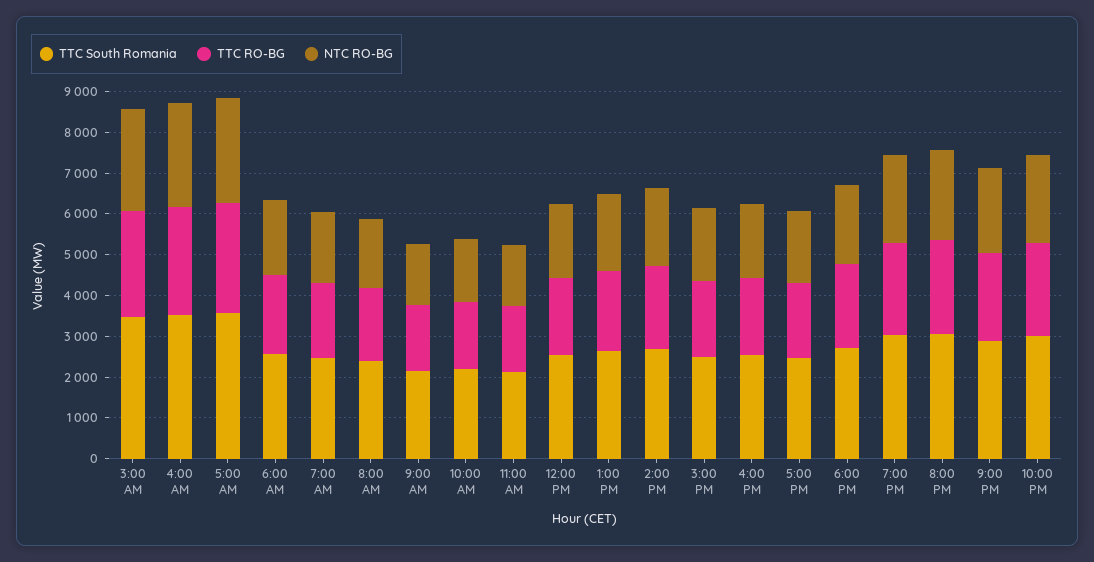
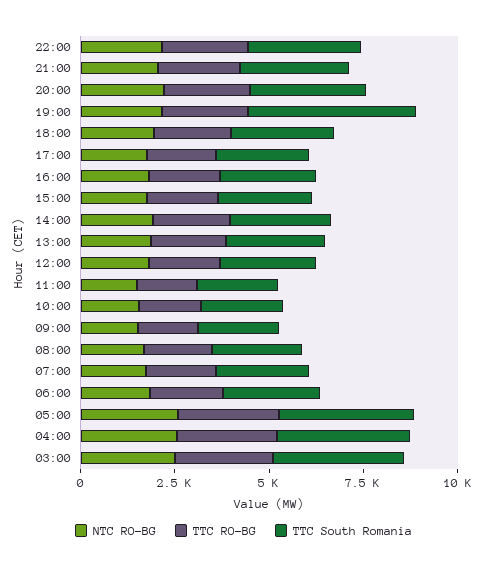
  {
    "TTC South Romania": {
      "3:00 AM": 3400,
      "4:00 AM": 3600,
      "5:00 AM": 3600,
      "6:00 AM": 2600,
      "7:00 AM": 2400,
      "8:00 AM": 2400,
      "9:00 AM": 2200,
      "10:00 AM": 2200,
      "11:00 AM": 2200,
      "12:00 PM": 2600,
      "1:00 PM": 2600,
      "2:00 PM": 2600,
      "3:00 PM": 2400,
      "4:00 PM": 2600,
      "5:00 PM": 2400,
      "6:00 PM": 2800,
-     "7:00 PM": 3000,
+     "7:00 PM": 4500,
      "8:00 PM": 3000,
      "9:00 PM": 2800,
      "10:00 PM": 3000
    },
    "TTC RO-BG": {
      "3:00 AM": 2600,
      "4:00 AM": 2600,
      "5:00 AM": 2600,
      "6:00 AM": 2000,
      "7:00 AM": 1800,
      "8:00 AM": 1800,
      "9:00 AM": 1600,
      "10:00 AM": 1600,
      "11:00 AM": 1600,
      "12:00 PM": 2000,
      "1:00 PM": 2000,
      "2:00 PM": 2000,
      "3:00 PM": 1800,
      "4:00 PM": 2000,
      "5:00 PM": 1800,
      "6:00 PM": 2000,
      "7:00 PM": 2200,
      "8:00 PM": 2400,
      "9:00 PM": 2200,
      "10:00 PM": 2200
    },
    "NTC RO-BG": {
      "3:00 AM": 2600,
      "4:00 AM": 2600,
      "5:00 AM": 2600,
      "6:00 AM": 1800,
      "7:00 AM": 1800,
      "8:00 AM": 1600,
      "9:00 AM": 1600,
      "10:00 AM": 1600,
      "11:00 AM": 1400,
      "12:00 PM": 1800,
      "1:00 PM": 1800,
      "2:00 PM": 2000,
      "3:00 PM": 1800,
      "4:00 PM": 1800,
      "5:00 PM": 1800,
      "6:00 PM": 2000,
      "7:00 PM": 2200,
      "8:00 PM": 2200,
      "9:00 PM": 2000,
      "10:00 PM": 2200
    }
  }

